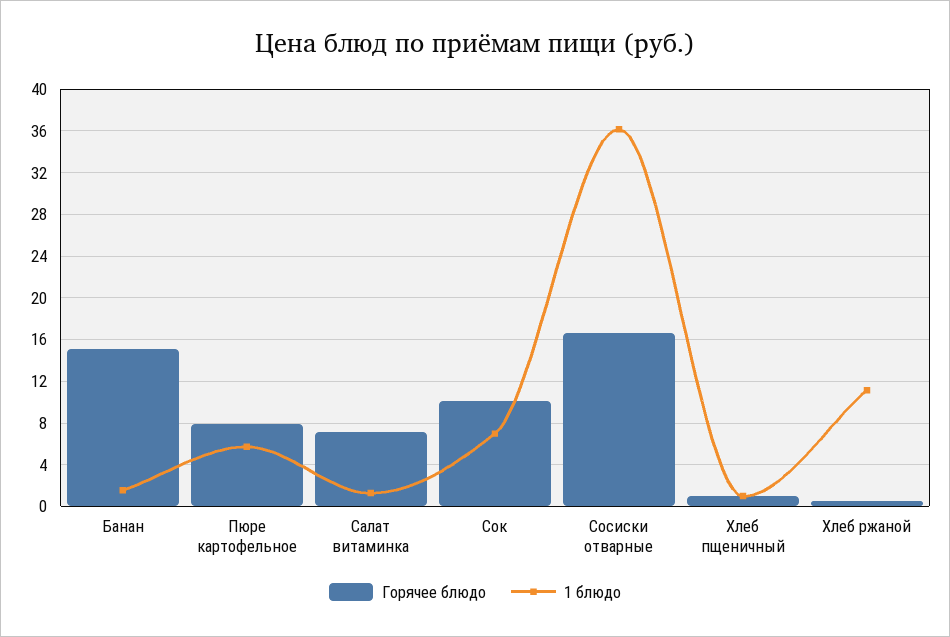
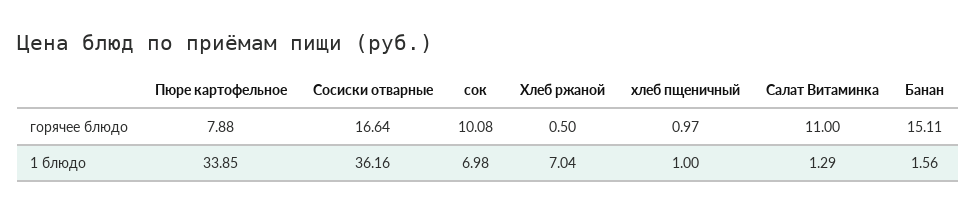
  {
    "Горячее блюдо": {
      "Банан": 15.11,
      "Пюре картофельное": 7.88,
-     "Салат витаминка": 7,
+     "Салат витаминка": 11,
      "Сок": 10.08,
      "Сосиски отварные": 16.64,
      "Хлеб пщеничный": 0.97,
      "Хлеб ржаной": 0.5
    },
    "1 блюдо": {
      "Банан": 1.56,
-     "Пюре картофельное": 6,
+     "Пюре картофельное": 33.85,
      "Салат витаминка": 1.29,
      "Сок": 6.98,
      "Сосиски отварные": 36.16,
      "Хлеб пщеничный": 1,
-     "Хлеб ржаной": 11
+     "Хлеб ржаной": 7.04
    }
  }

